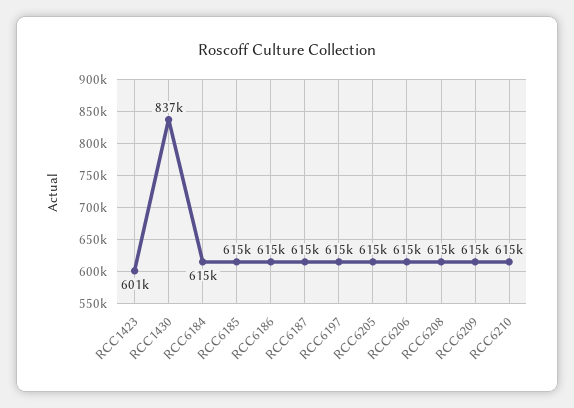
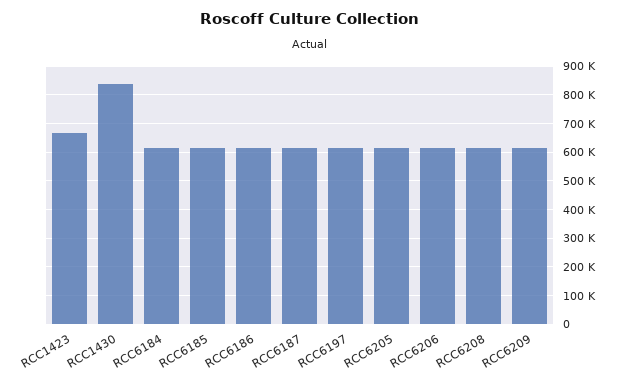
  {
-   "RCC1423": 601000,
+   "RCC1423": 675000,
    "RCC1430": 837000,
    "RCC6184": 615000,
    "RCC6185": 615000,
    "RCC6186": 615000,
    "RCC6187": 615000,
    "RCC6197": 615000,
    "RCC6205": 615000,
    "RCC6206": 615000,
    "RCC6208": 615000,
-   "RCC6209": 615000,
+   "RCC6209": 615000
-   "RCC6210": 615000
  }

